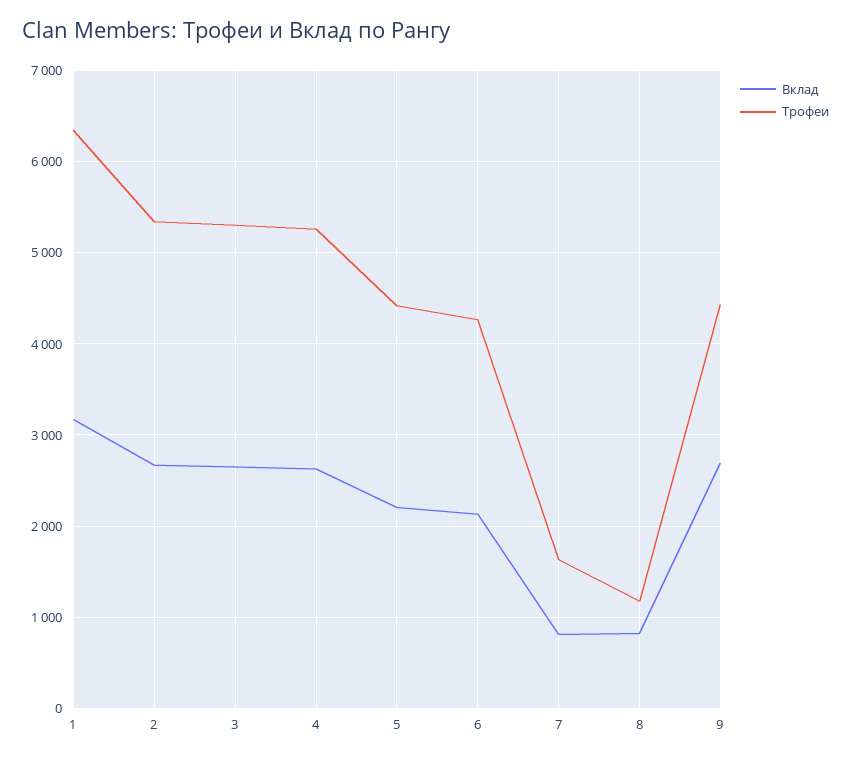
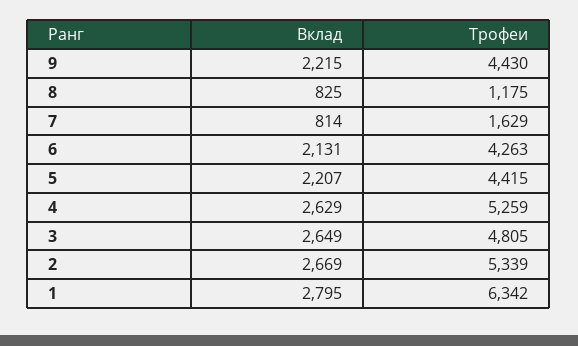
  {
    "Вклад": {
-     "1": 3200,
+     "1": 2795,
      "2": 2669,
      "3": 2649,
      "4": 2629,
      "5": 2207,
      "6": 2131,
      "7": 814,
      "8": 825,
-     "9": 2700
+     "9": 2215
    },
    "Трофеи": {
      "1": 6342,
      "2": 5339,
-     "3": 5300,
+     "3": 4805,
      "4": 5259,
      "5": 4415,
      "6": 4263,
      "7": 1629,
      "8": 1175,
      "9": 4430
    }
  }

